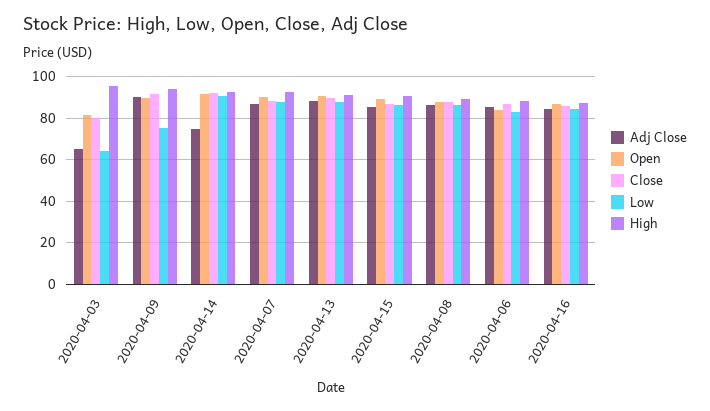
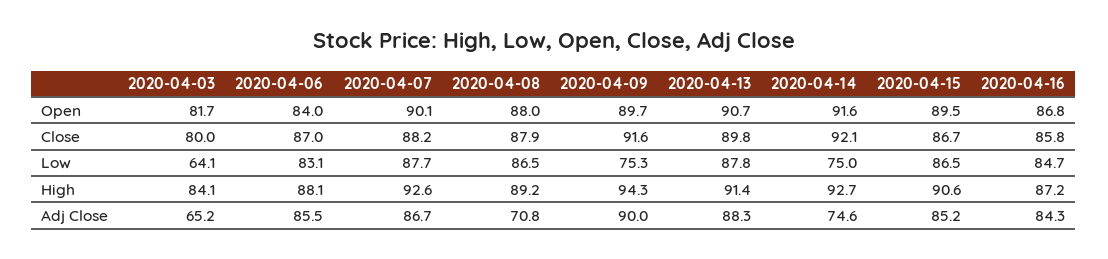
  {
    "Adj Close": {
      "2020-04-03": 65.2,
      "2020-04-09": 90,
      "2020-04-14": 74.6,
      "2020-04-07": 86.7,
      "2020-04-13": 88.3,
      "2020-04-15": 85.2,
-     "2020-04-08": 85,
+     "2020-04-08": 70.8,
      "2020-04-06": 85.5,
      "2020-04-16": 84.3
    },
    "Open": {
      "2020-04-03": 81.7,
      "2020-04-09": 89.7,
      "2020-04-14": 91.6,
      "2020-04-07": 90.1,
      "2020-04-13": 90.7,
      "2020-04-15": 89.5,
      "2020-04-08": 88,
      "2020-04-06": 84,
      "2020-04-16": 86.8
    },
    "Close": {
      "2020-04-03": 80,
      "2020-04-09": 91.6,
      "2020-04-14": 92.1,
      "2020-04-07": 88.2,
      "2020-04-13": 89.8,
      "2020-04-15": 86.7,
      "2020-04-08": 87.9,
      "2020-04-06": 87,
      "2020-04-16": 85.8
    },
    "Low": {
      "2020-04-03": 64.1,
      "2020-04-09": 75.3,
-     "2020-04-14": 90,
+     "2020-04-14": 75,
      "2020-04-07": 87.7,
      "2020-04-13": 87.8,
      "2020-04-15": 86.5,
      "2020-04-08": 86.5,
      "2020-04-06": 83.1,
      "2020-04-16": 84.7
    },
    "High": {
-     "2020-04-03": 95,
+     "2020-04-03": 84.1,
      "2020-04-09": 94.3,
      "2020-04-14": 92.7,
      "2020-04-07": 92.6,
      "2020-04-13": 91.4,
      "2020-04-15": 90.6,
      "2020-04-08": 89.2,
      "2020-04-06": 88.1,
      "2020-04-16": 87.2
    }
  }

